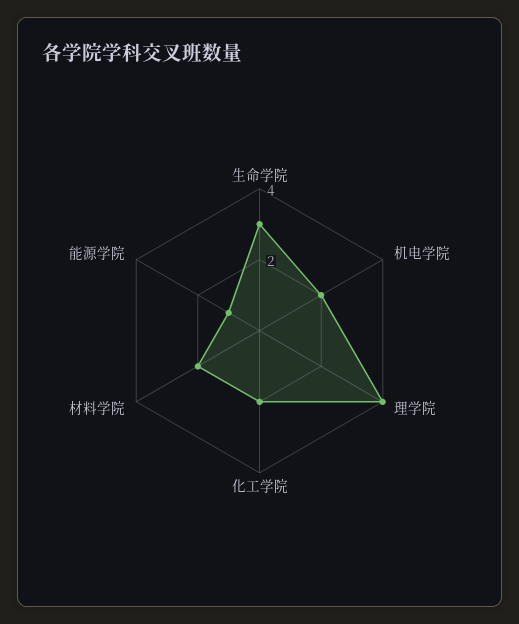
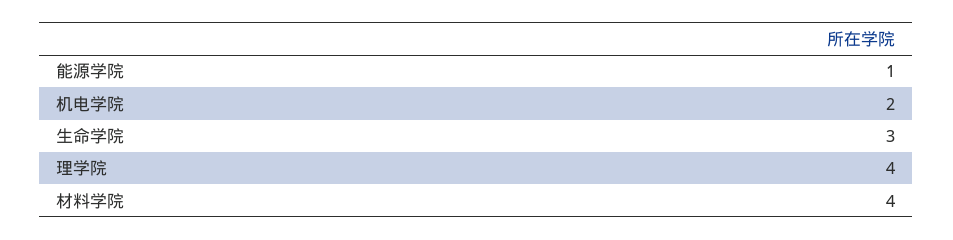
  {
    "生命学院": 3,
    "机电学院": 2,
    "理学院": 4,
-   "化工学院": 2,
-   "材料学院": 2,
+   "材料学院": 4,
    "能源学院": 1
  }

